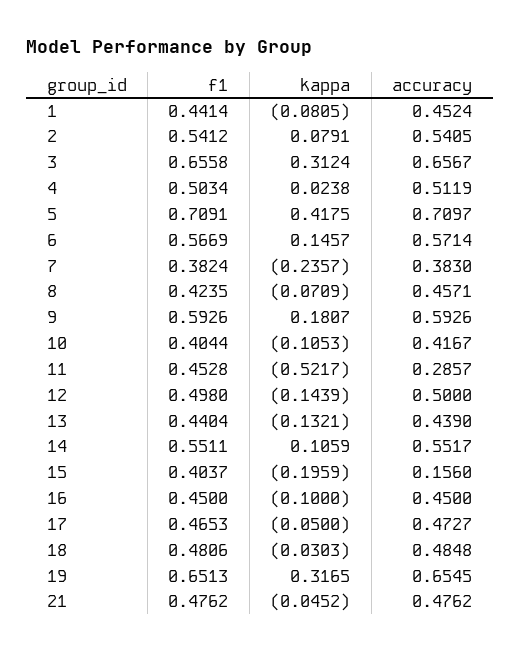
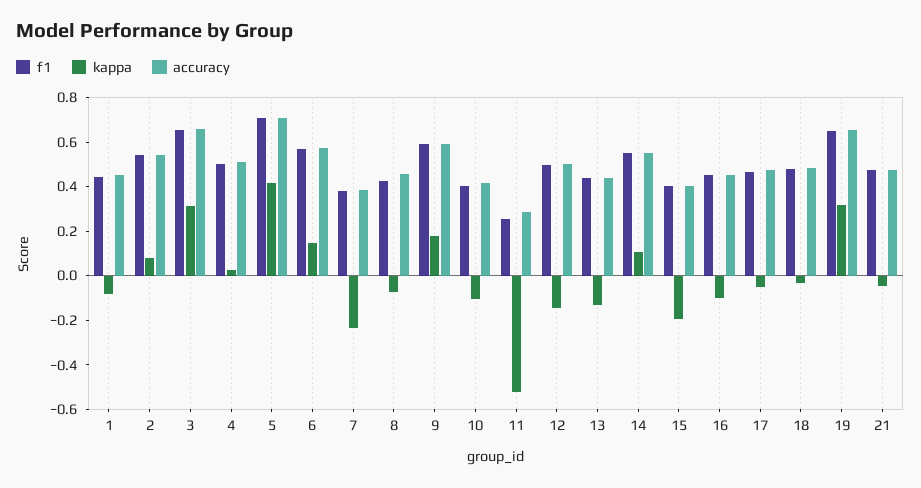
  {
    "f1": {
      "1": 0.4414,
      "2": 0.5412,
      "3": 0.6558,
      "4": 0.5034,
      "5": 0.7091,
      "6": 0.5669,
      "7": 0.3824,
      "8": 0.4235,
      "9": 0.5926,
      "10": 0.4044,
-     "11": 0.4528,
+     "11": 0.25,
      "12": 0.498,
      "13": 0.4404,
      "14": 0.5511,
      "15": 0.4037,
      "16": 0.45,
      "17": 0.4653,
      "18": 0.4806,
      "19": 0.6513,
      "21": 0.4762
    },
    "kappa": {
      "1": -0.0805,
      "2": 0.0791,
      "3": 0.3124,
      "4": 0.0238,
      "5": 0.4175,
      "6": 0.1457,
      "7": -0.2357,
      "8": -0.0709,
      "9": 0.1807,
      "10": -0.1053,
      "11": -0.5217,
      "12": -0.1439,
      "13": -0.1321,
      "14": 0.1059,
      "15": -0.1959,
      "16": -0.1,
      "17": -0.05,
      "18": -0.0303,
      "19": 0.3165,
      "21": -0.0452
    },
    "accuracy": {
      "1": 0.4524,
      "2": 0.5405,
      "3": 0.6567,
      "4": 0.5119,
      "5": 0.7097,
      "6": 0.5714,
      "7": 0.383,
      "8": 0.4571,
      "9": 0.5926,
      "10": 0.4167,
      "11": 0.2857,
      "12": 0.5,
      "13": 0.439,
      "14": 0.5517,
-     "15": 0.156,
+     "15": 0.4,
      "16": 0.45,
      "17": 0.4727,
      "18": 0.4848,
      "19": 0.6545,
      "21": 0.4762
    }
  }

